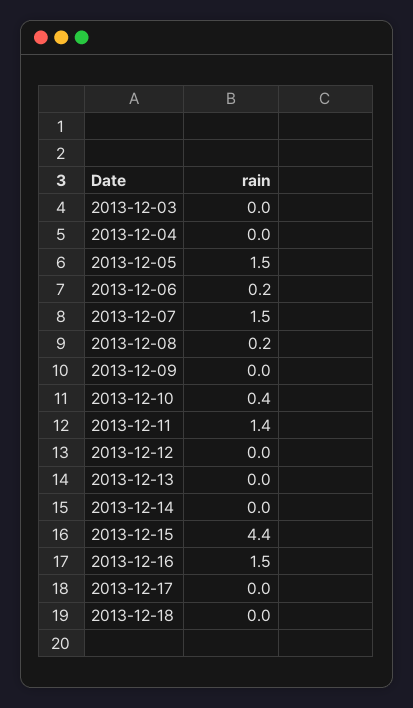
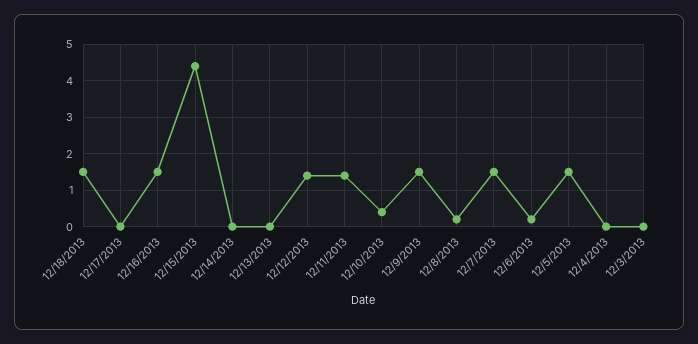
  {
    "2013-12-03": 0,
    "2013-12-04": 0,
    "2013-12-05": 1.5,
    "2013-12-06": 0.2,
    "2013-12-07": 1.5,
    "2013-12-08": 0.2,
-   "2013-12-09": 0,
+   "2013-12-09": 1.5,
    "2013-12-10": 0.4,
    "2013-12-11": 1.4,
-   "2013-12-12": 0,
+   "2013-12-12": 1.5,
    "2013-12-13": 0,
    "2013-12-14": 0,
    "2013-12-15": 4.4,
    "2013-12-16": 1.5,
    "2013-12-17": 0,
-   "2013-12-18": 0
+   "2013-12-18": 1.5
  }

